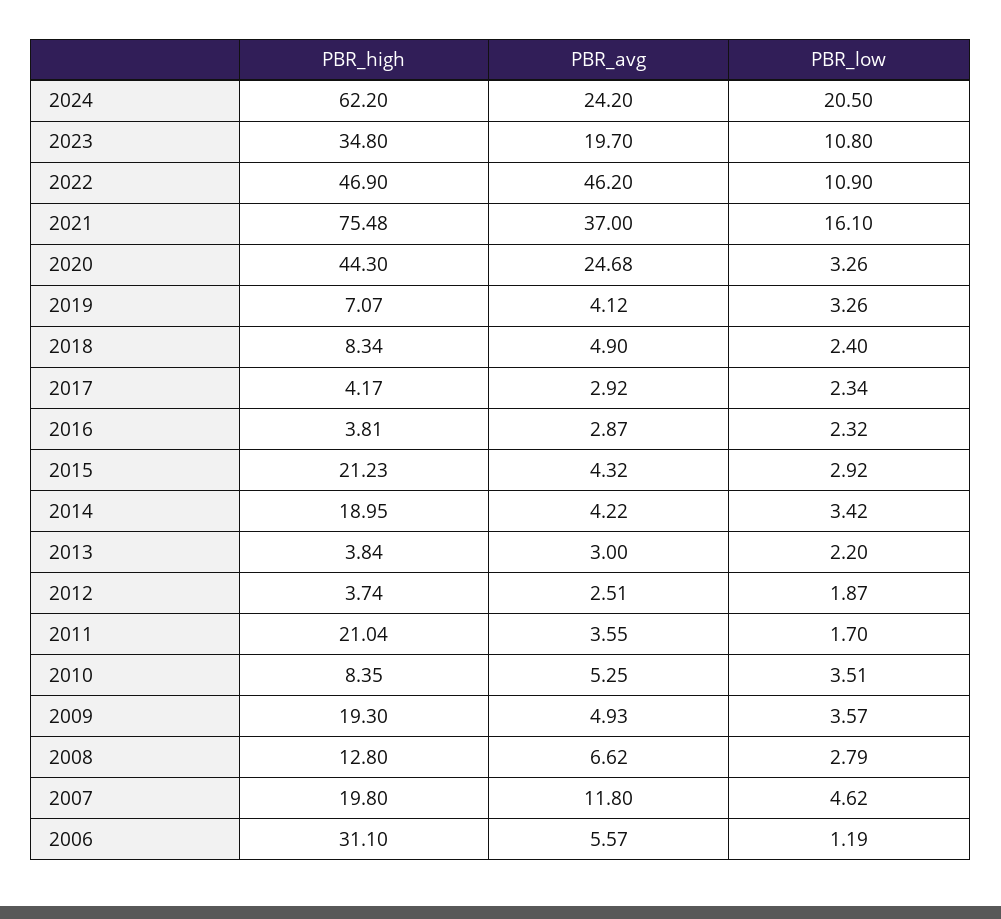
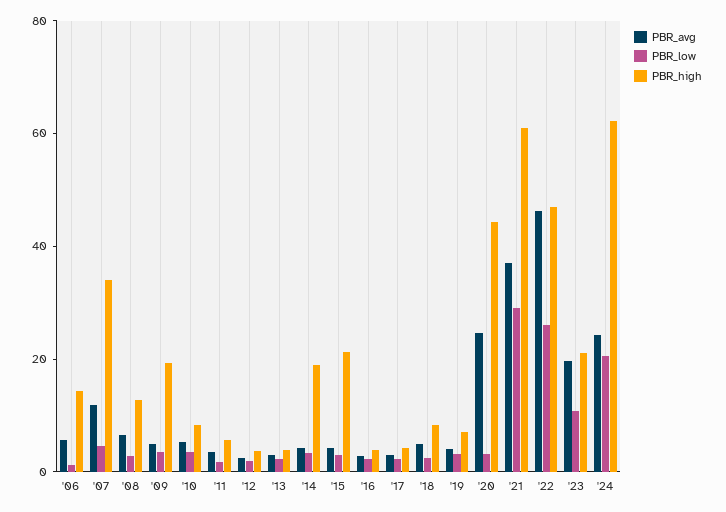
  {
    "PBR_high": {
      "2024": 62.2,
-     "2023": 34.8,
+     "2023": 20,
      "2022": 46.9,
-     "2021": 75.48,
+     "2021": 60,
      "2020": 44.3,
      "2019": 7.07,
      "2018": 8.34,
      "2017": 4.17,
      "2016": 3.81,
      "2015": 21.23,
      "2014": 18.95,
      "2013": 3.84,
      "2012": 3.74,
-     "2011": 21.04,
+     "2011": 5,
      "2010": 8.35,
      "2009": 19.3,
      "2008": 12.8,
-     "2007": 19.8,
+     "2007": 35,
-     "2006": 31.1
+     "2006": 15
    },
    "PBR_avg": {
      "2024": 24.2,
      "2023": 19.7,
      "2022": 46.2,
      "2021": 37,
      "2020": 24.68,
      "2019": 4.12,
      "2018": 4.9,
      "2017": 2.92,
      "2016": 2.87,
      "2015": 4.32,
      "2014": 4.22,
      "2013": 3,
      "2012": 2.51,
      "2011": 3.55,
      "2010": 5.25,
      "2009": 4.93,
      "2008": 6.62,
      "2007": 11.8,
      "2006": 5.57
    },
    "PBR_low": {
      "2024": 20.5,
      "2023": 10.8,
-     "2022": 10.9,
+     "2022": 25,
-     "2021": 16.1,
+     "2021": 30,
      "2020": 3.26,
      "2019": 3.26,
      "2018": 2.4,
      "2017": 2.34,
      "2016": 2.32,
      "2015": 2.92,
      "2014": 3.42,
      "2013": 2.2,
      "2012": 1.87,
      "2011": 1.7,
      "2010": 3.51,
      "2009": 3.57,
      "2008": 2.79,
      "2007": 4.62,
      "2006": 1.19
    }
  }

